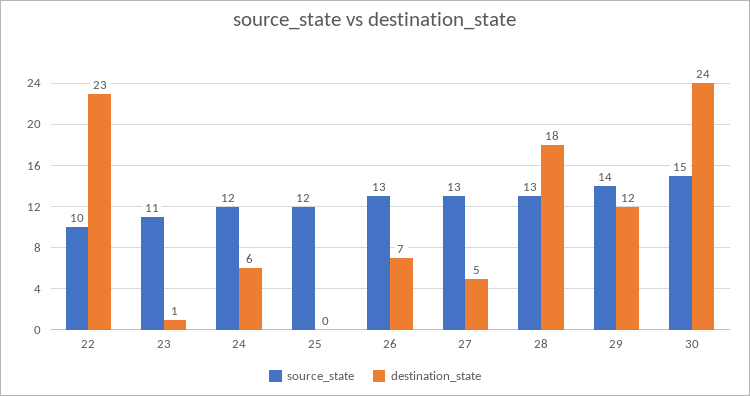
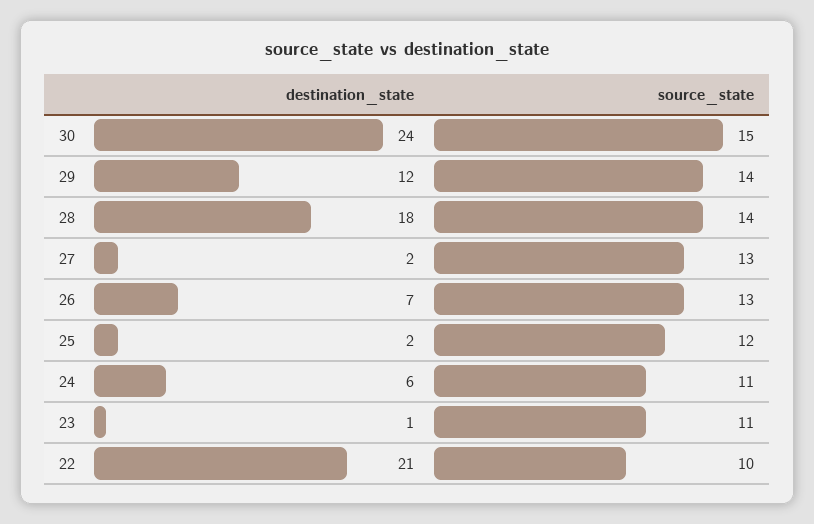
  {
    "source_state": {
      "22": 10,
      "23": 11,
-     "24": 12,
+     "24": 11,
      "25": 12,
      "26": 13,
      "27": 13,
-     "28": 13,
+     "28": 14,
      "29": 14,
      "30": 15
    },
    "destination_state": {
-     "22": 23,
+     "22": 21,
      "23": 1,
      "24": 6,
-     "25": 0,
+     "25": 2,
      "26": 7,
-     "27": 5,
+     "27": 2,
      "28": 18,
      "29": 12,
      "30": 24
    }
  }

